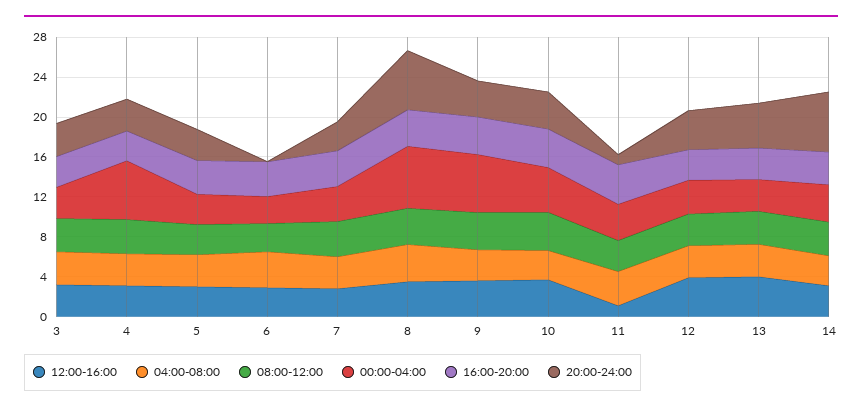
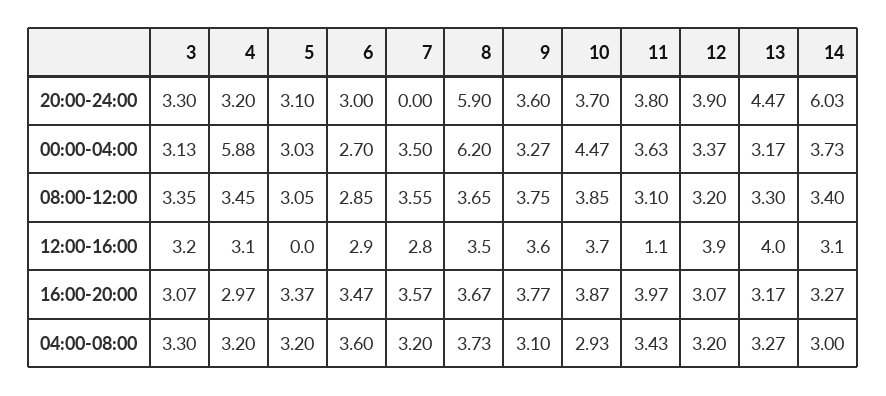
  {
    "12:00-16:00": {
      "3": 3.2,
      "4": 3.1,
-     "5": 3,
+     "5": 0,
      "6": 2.9,
      "7": 2.8,
      "8": 3.5,
      "9": 3.6,
      "10": 3.7,
      "11": 1.1,
      "12": 3.9,
      "13": 4,
      "14": 3.1
    },
    "04:00-08:00": {
      "3": 3.3,
      "4": 3.2,
      "5": 3.2,
      "6": 3.6,
      "7": 3.2,
      "8": 3.73,
      "9": 3.1,
      "10": 2.93,
      "11": 3.43,
      "12": 3.2,
      "13": 3.27,
      "14": 3
    },
    "08:00-12:00": {
      "3": 3.35,
      "4": 3.45,
      "5": 3.05,
      "6": 2.85,
      "7": 3.55,
      "8": 3.65,
      "9": 3.75,
      "10": 3.85,
      "11": 3.1,
      "12": 3.2,
      "13": 3.3,
      "14": 3.4
    },
    "00:00-04:00": {
      "3": 3.13,
      "4": 5.88,
      "5": 3.03,
      "6": 2.7,
      "7": 3.5,
      "8": 6.2,
-     "9": 6,
+     "9": 3.27,
      "10": 4.47,
      "11": 3.63,
      "12": 3.37,
      "13": 3.17,
      "14": 3.73
    },
    "16:00-20:00": {
      "3": 3.07,
      "4": 2.97,
      "5": 3.37,
      "6": 3.47,
      "7": 3.57,
      "8": 3.67,
      "9": 3.77,
      "10": 3.87,
      "11": 3.97,
      "12": 3.07,
      "13": 3.17,
      "14": 3.27
    },
    "20:00-24:00": {
      "3": 3.3,
      "4": 3.2,
      "5": 3.1,
-     "6": 0,
+     "6": 3,
-     "7": 3,
+     "7": 0,
      "8": 5.9,
      "9": 3.6,
      "10": 3.7,
-     "11": 1,
+     "11": 3.8,
      "12": 3.9,
      "13": 4.47,
      "14": 6.03
    }
  }

